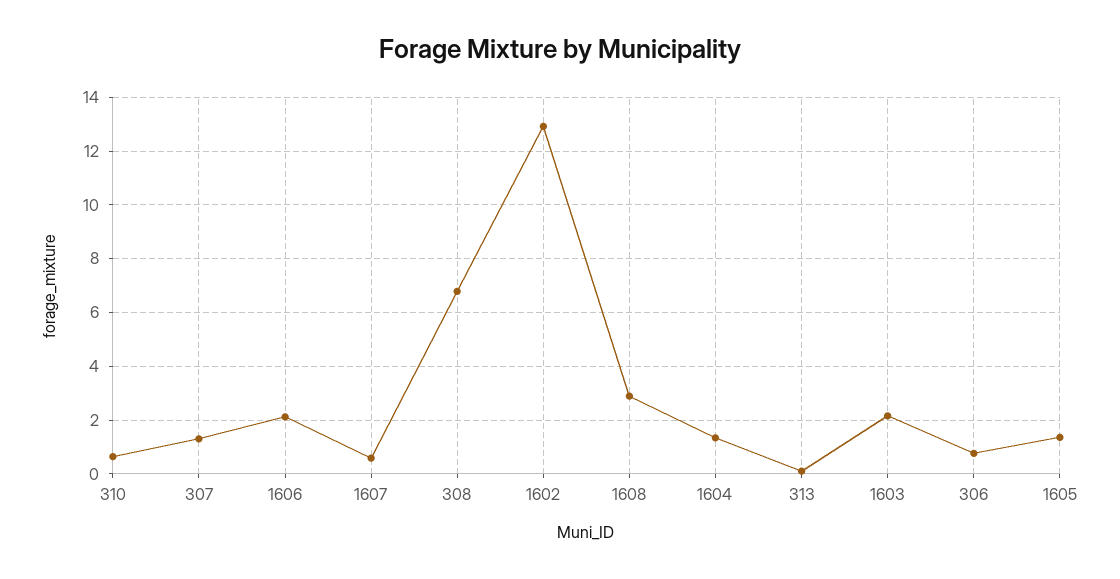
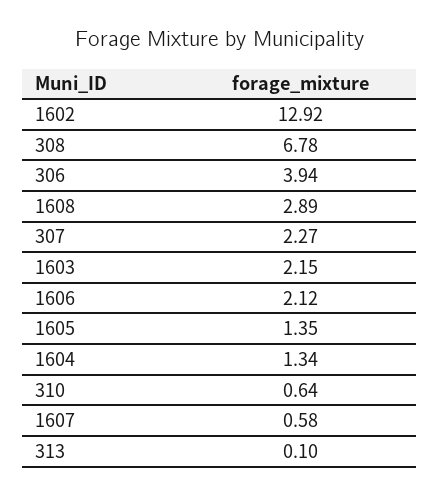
  {
    "310": 0.64,
-   "307": 1.25,
+   "307": 2.27,
    "1606": 2.12,
    "1607": 0.58,
    "308": 6.78,
    "1602": 12.92,
    "1608": 2.89,
    "1604": 1.34,
    "313": 0.1,
    "1603": 2.15,
-   "306": 0.75,
+   "306": 3.94,
    "1605": 1.35
  }

